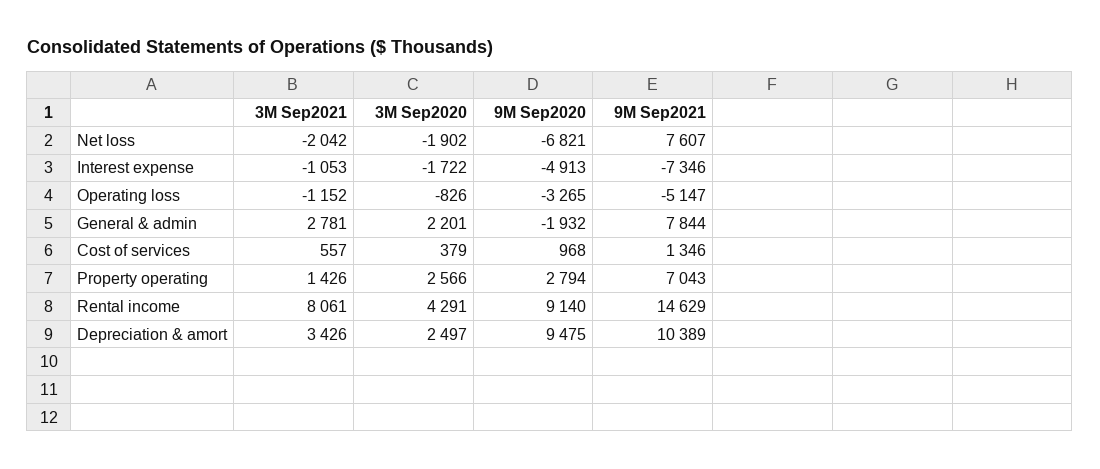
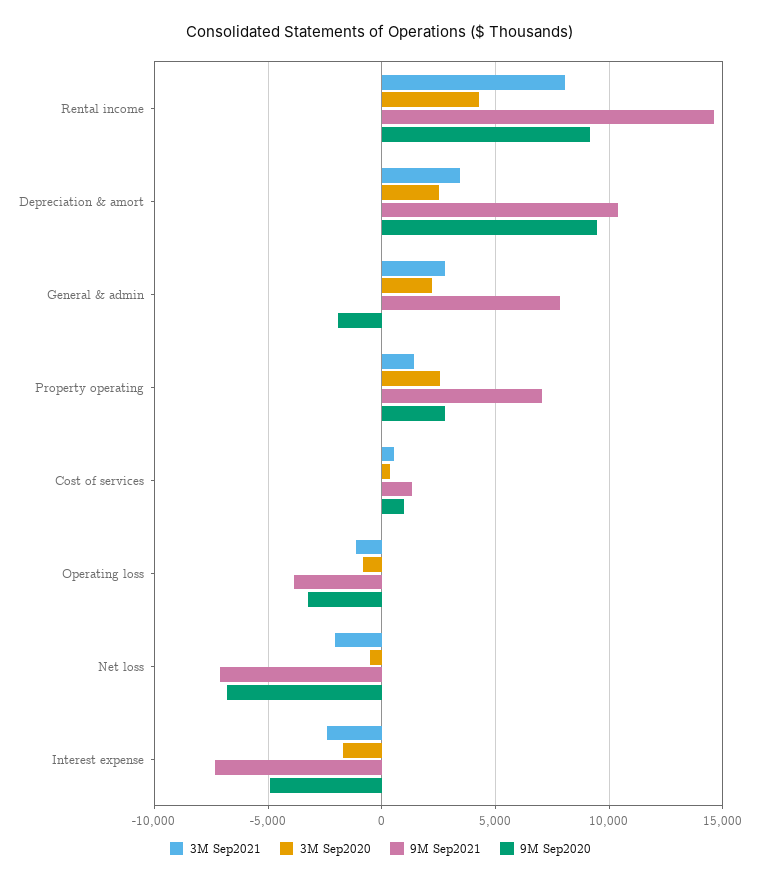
  {
    "3M Sep2021": {
      "Net loss": -2042,
-     "Interest expense": -1053,
+     "Interest expense": -2500,
      "Operating loss": -1152,
      "General & admin": 2781,
      "Cost of services": 557,
      "Property operating": 1426,
      "Rental income": 8061,
      "Depreciation & amort": 3426
    },
    "3M Sep2020": {
-     "Net loss": -1902,
+     "Net loss": -500,
      "Interest expense": -1722,
      "Operating loss": -826,
      "General & admin": 2201,
      "Cost of services": 379,
      "Property operating": 2566,
      "Rental income": 4291,
      "Depreciation & amort": 2497
    },
    "9M Sep2020": {
      "Net loss": -6821,
      "Interest expense": -4913,
      "Operating loss": -3265,
      "General & admin": -1932,
      "Cost of services": 968,
      "Property operating": 2794,
      "Rental income": 9140,
      "Depreciation & amort": 9475
    },
    "9M Sep2021": {
-     "Net loss": 7607,
+     "Net loss": -7000,
      "Interest expense": -7346,
-     "Operating loss": -5147,
+     "Operating loss": -4000,
      "General & admin": 7844,
      "Cost of services": 1346,
      "Property operating": 7043,
      "Rental income": 14629,
      "Depreciation & amort": 10389
    }
  }

